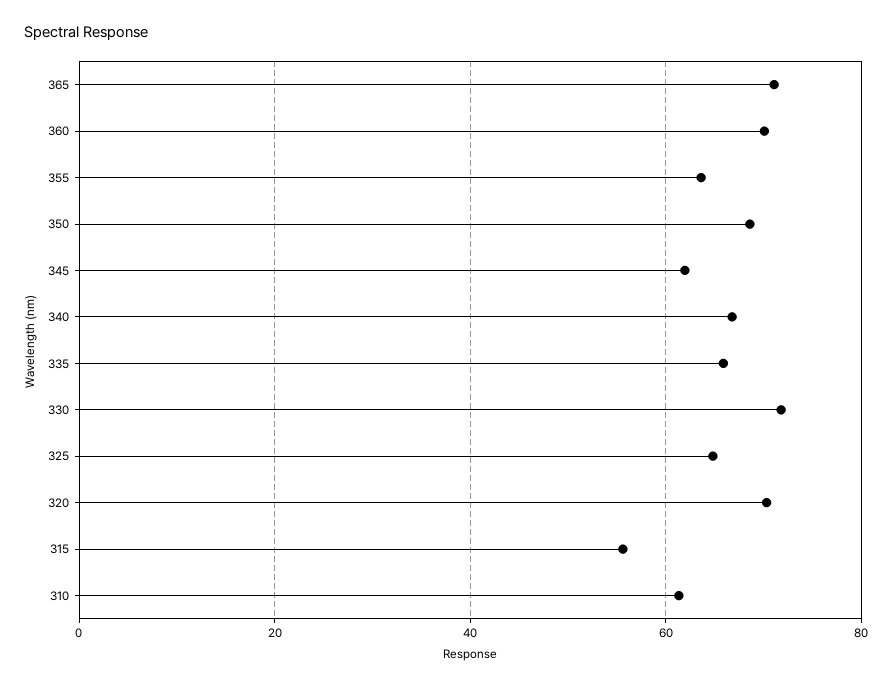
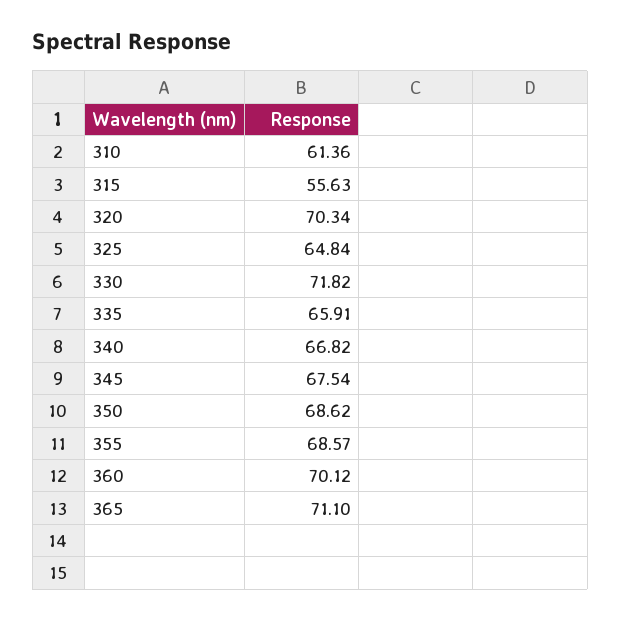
  {
    "365": 71.1,
    "360": 70.12,
-   "355": 64,
+   "355": 68.57,
    "350": 68.62,
-   "345": 62,
+   "345": 67.54,
    "340": 66.82,
    "335": 65.91,
    "330": 71.82,
    "325": 64.84,
    "320": 70.34,
    "315": 55.63,
    "310": 61.36
  }

